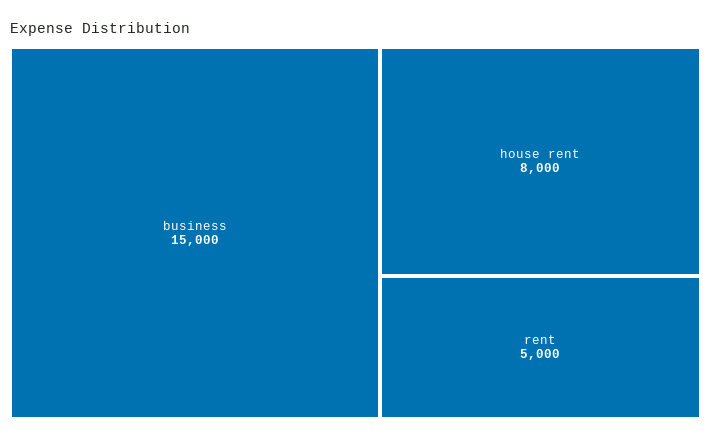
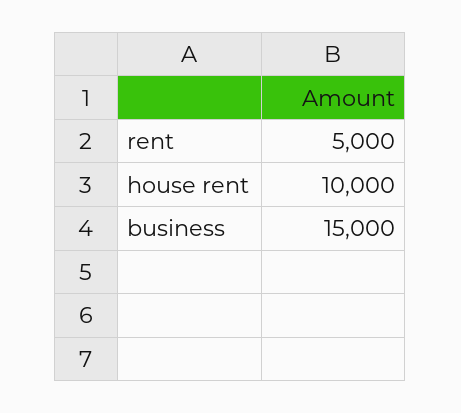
  {
    "business": 15000,
-   "house rent": 8000,
+   "house rent": 10000,
    "rent": 5000
  }

